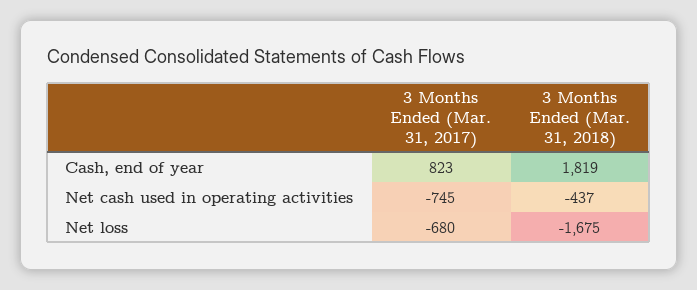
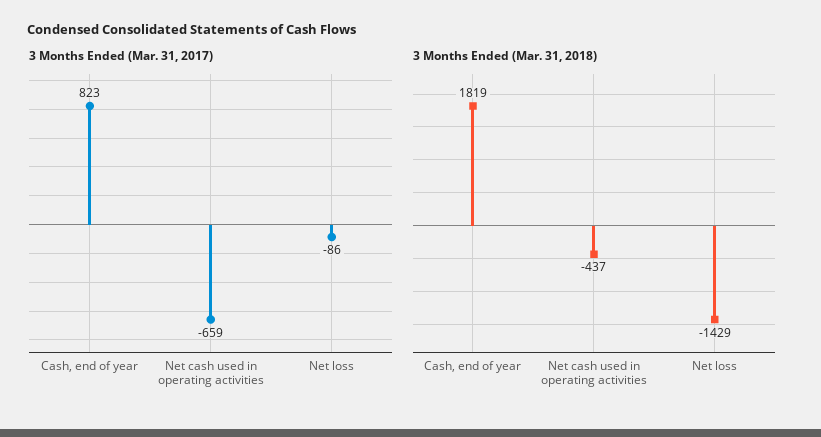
  {
    "3 Months Ended (Mar. 31, 2017)": {
      "Cash, end of year": 823,
-     "Net cash used in operating activities": -745,
+     "Net cash used in operating activities": -659,
-     "Net loss": -680
+     "Net loss": -86
    },
    "3 Months Ended (Mar. 31, 2018)": {
      "Cash, end of year": 1819,
      "Net cash used in operating activities": -437,
-     "Net loss": -1675
+     "Net loss": -1429
    }
  }

